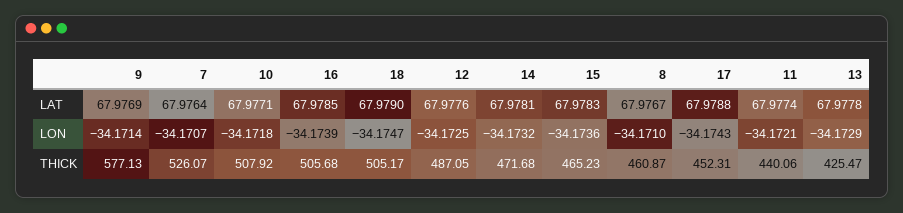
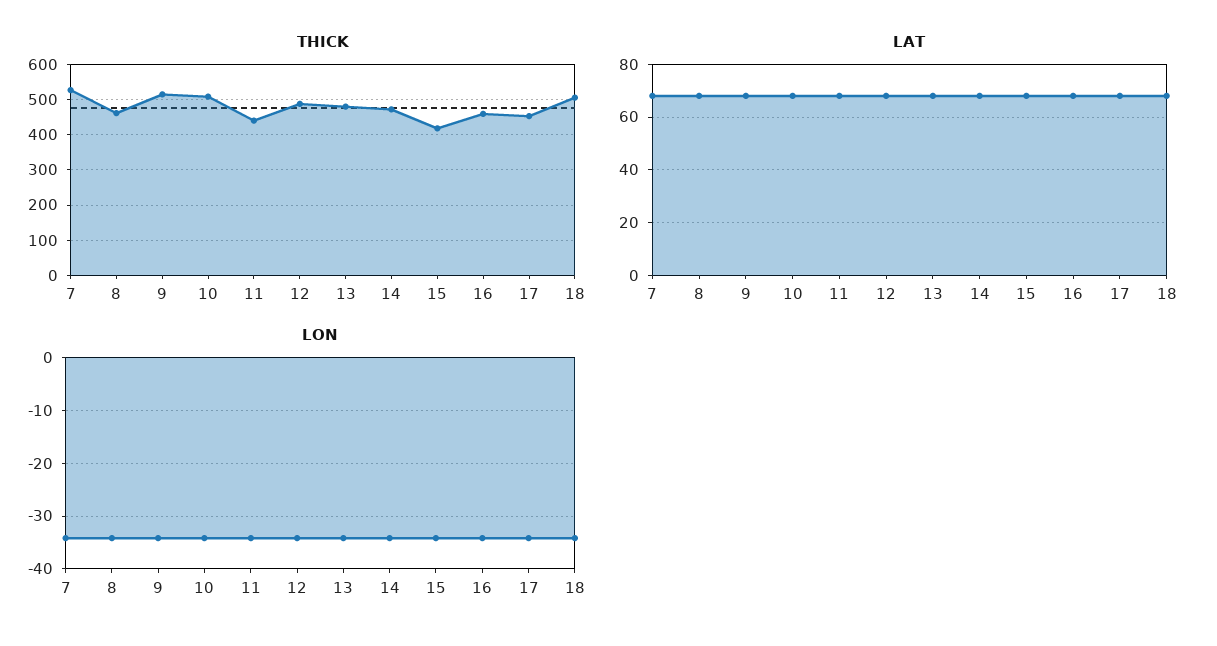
  {
    "LAT": {
      "9": 67.9769,
      "7": 67.9764,
      "10": 67.9771,
      "16": 67.9785,
      "18": 67.979,
      "12": 67.9776,
      "14": 67.9781,
      "15": 67.9783,
      "8": 67.9767,
      "17": 67.9788,
      "11": 67.9774,
      "13": 67.9778
    },
    "LON": {
      "9": -34.1714,
      "7": -34.1707,
      "10": -34.1718,
      "16": -34.1739,
      "18": -34.1747,
      "12": -34.1725,
      "14": -34.1732,
      "15": -34.1736,
      "8": -34.171,
      "17": -34.1743,
      "11": -34.1721,
      "13": -34.1729
    },
    "THICK": {
-     "9": 577.13,
+     "9": 520,
      "7": 526.07,
      "10": 507.92,
-     "16": 505.68,
+     "16": 460,
      "18": 505.17,
      "12": 487.05,
      "14": 471.68,
-     "15": 465.23,
+     "15": 420,
      "8": 460.87,
      "17": 452.31,
      "11": 440.06,
-     "13": 425.47
+     "13": 480
    }
  }

